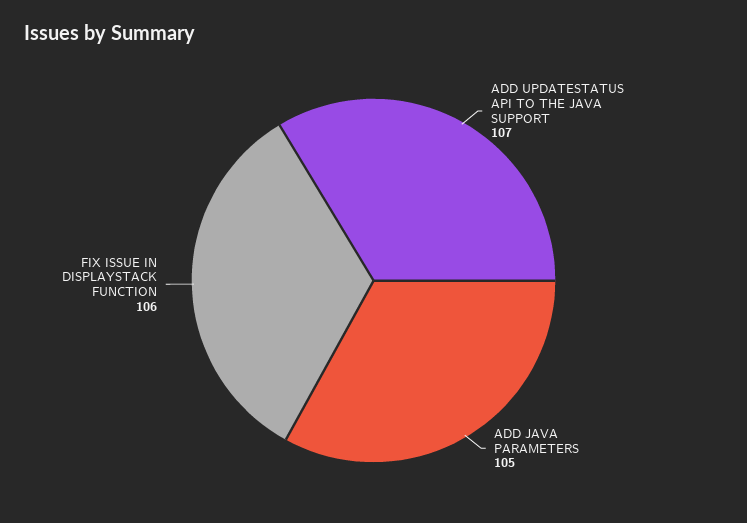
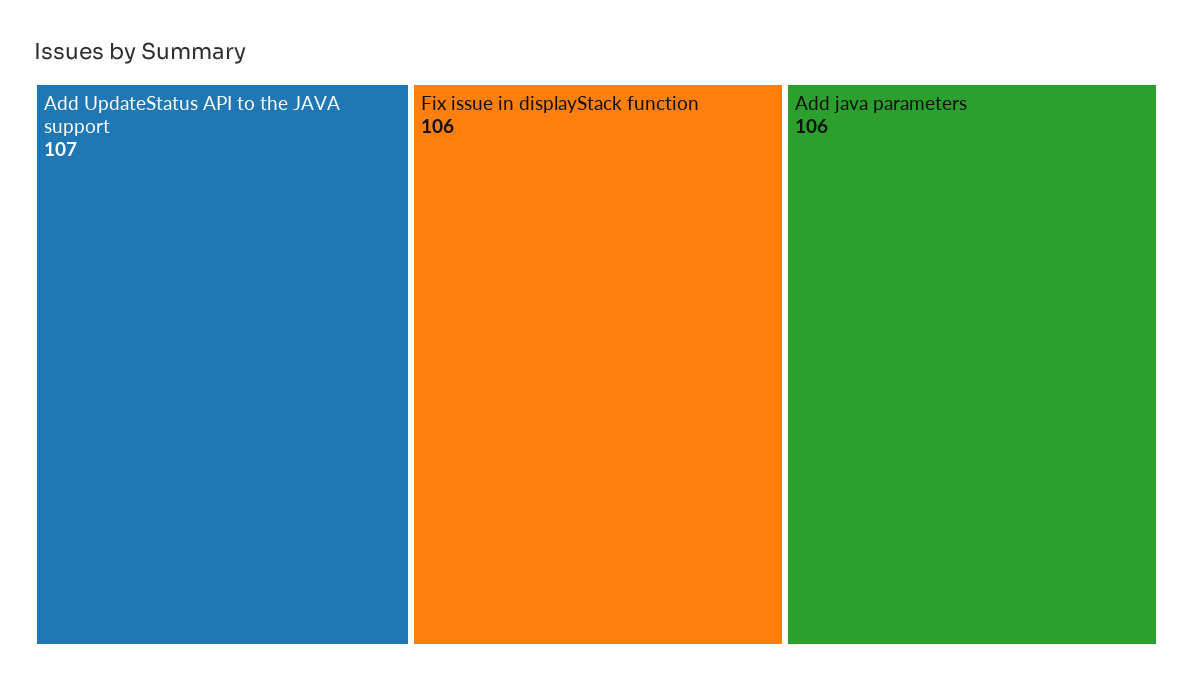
  {
    "ADD UPDATESTATUS API TO THE JAVA SUPPORT": 107,
-   "ADD JAVA PARAMETERS": 105,
+   "ADD JAVA PARAMETERS": 106,
    "FIX ISSUE IN DISPLAYSTACK FUNCTION": 106
  }

